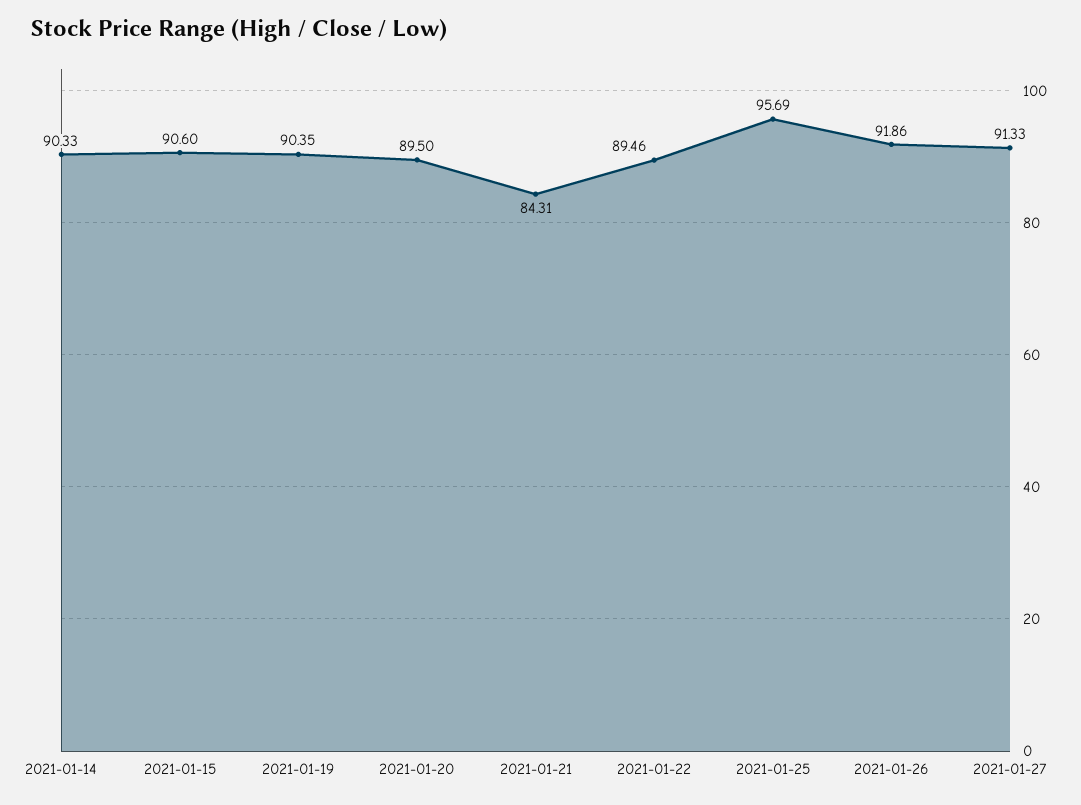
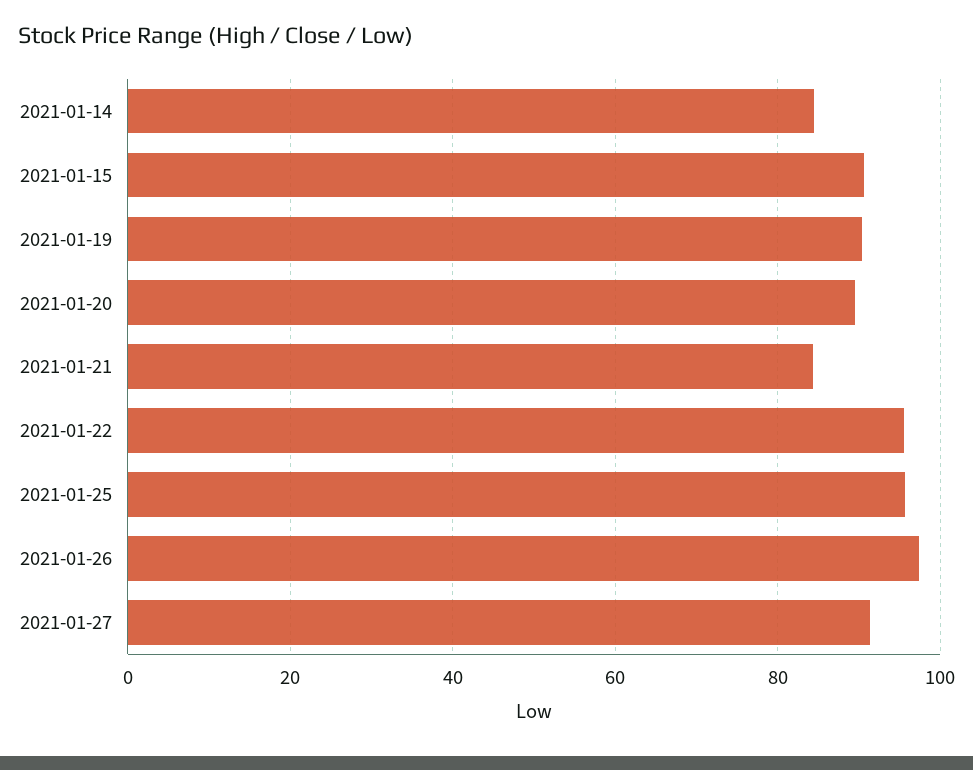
  {
-   "2021-01-14": 90.33,
+   "2021-01-14": 84,
    "2021-01-15": 90.6,
    "2021-01-19": 90.35,
    "2021-01-20": 89.5,
    "2021-01-21": 84.31,
-   "2021-01-22": 89.46,
+   "2021-01-22": 96,
    "2021-01-25": 95.69,
-   "2021-01-26": 91.86,
+   "2021-01-26": 98,
    "2021-01-27": 91.33
  }

